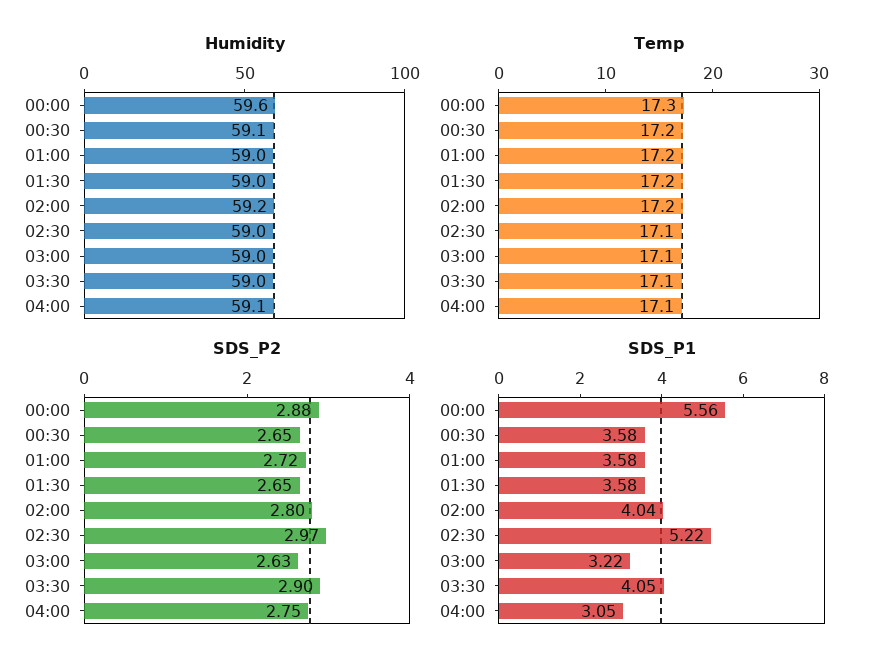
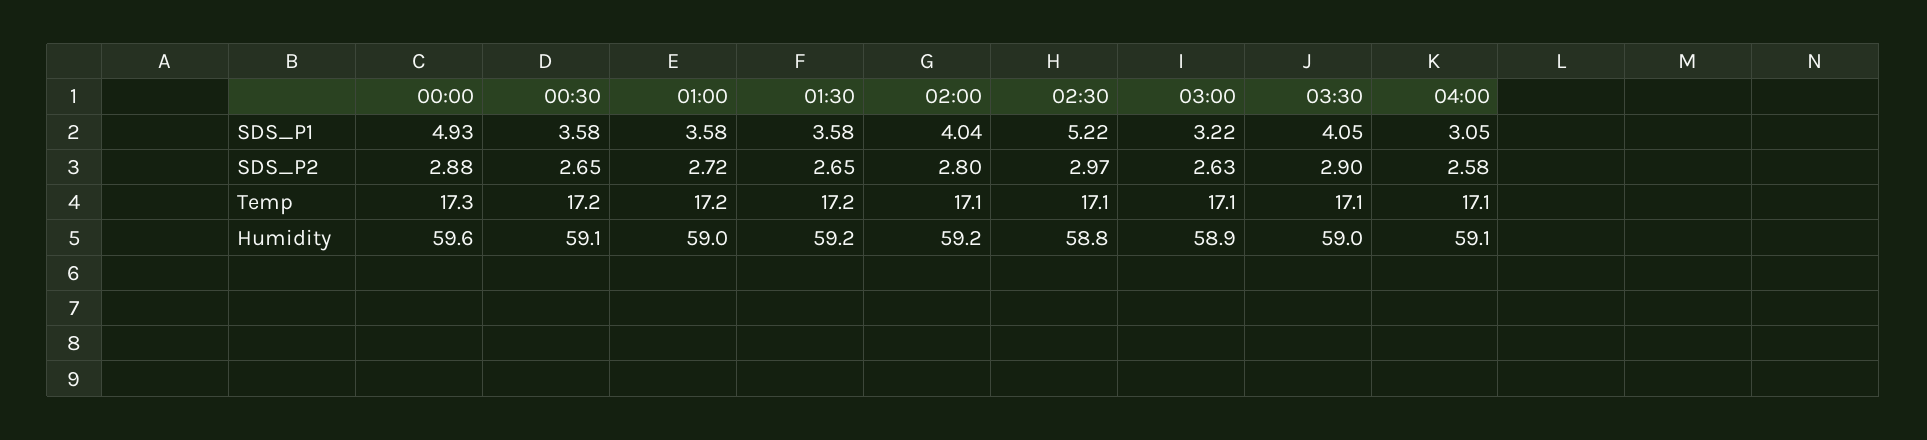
  {
    "Humidity": {
      "00:00": 59.6,
      "00:30": 59.1,
      "01:00": 59,
-     "01:30": 59,
+     "01:30": 59.2,
      "02:00": 59.2,
-     "02:30": 59,
+     "02:30": 58.8,
-     "03:00": 59,
+     "03:00": 58.9,
      "03:30": 59,
      "04:00": 59.1
    },
    "Temp": {
      "00:00": 17.3,
      "00:30": 17.2,
      "01:00": 17.2,
      "01:30": 17.2,
-     "02:00": 17.2,
+     "02:00": 17.1,
      "02:30": 17.1,
      "03:00": 17.1,
      "03:30": 17.1,
      "04:00": 17.1
    },
    "SDS_P2": {
      "00:00": 2.88,
      "00:30": 2.65,
      "01:00": 2.72,
      "01:30": 2.65,
      "02:00": 2.8,
      "02:30": 2.97,
      "03:00": 2.63,
      "03:30": 2.9,
-     "04:00": 2.75
+     "04:00": 2.58
    },
    "SDS_P1": {
-     "00:00": 5.56,
+     "00:00": 4.93,
      "00:30": 3.58,
      "01:00": 3.58,
      "01:30": 3.58,
      "02:00": 4.04,
      "02:30": 5.22,
      "03:00": 3.22,
      "03:30": 4.05,
      "04:00": 3.05
    }
  }

